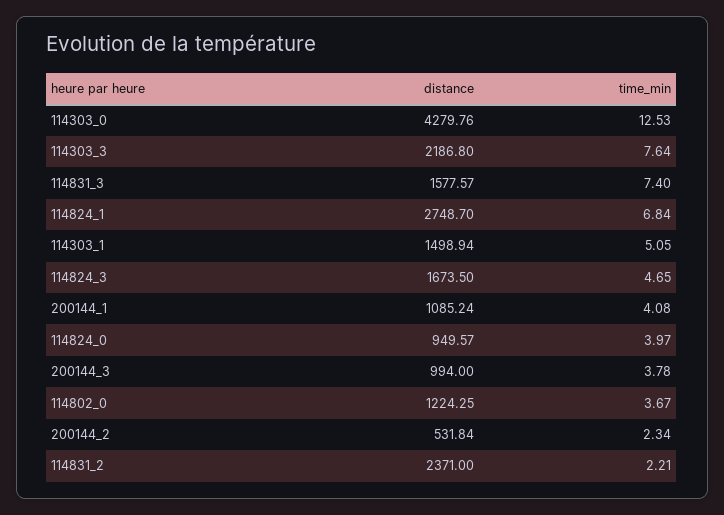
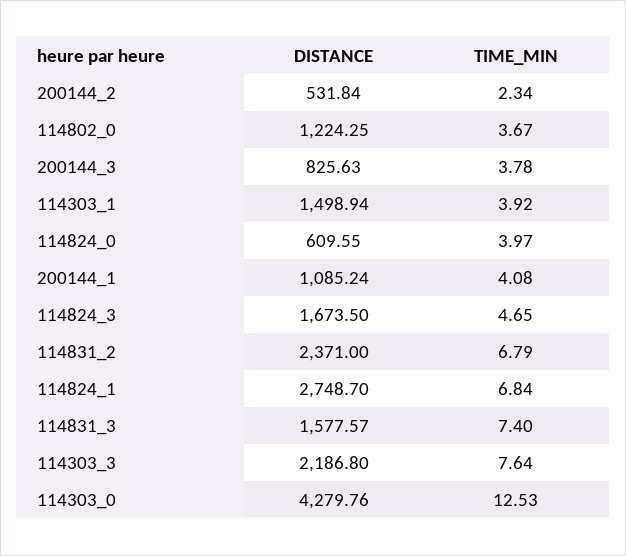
  {
    "distance": {
      "114303_0": 4279.76,
      "114303_3": 2186.8,
      "114831_3": 1577.57,
      "114824_1": 2748.7,
      "114303_1": 1498.94,
      "114824_3": 1673.5,
      "200144_1": 1085.24,
-     "114824_0": 949.57,
+     "114824_0": 609.55,
-     "200144_3": 994,
+     "200144_3": 825.63,
      "114802_0": 1224.25,
      "200144_2": 531.84,
      "114831_2": 2371
    },
    "time_min": {
      "114303_0": 12.53,
      "114303_3": 7.64,
      "114831_3": 7.4,
      "114824_1": 6.84,
-     "114303_1": 5.05,
+     "114303_1": 3.92,
      "114824_3": 4.65,
      "200144_1": 4.08,
      "114824_0": 3.97,
      "200144_3": 3.78,
      "114802_0": 3.67,
      "200144_2": 2.34,
-     "114831_2": 2.21
+     "114831_2": 6.79
    }
  }

